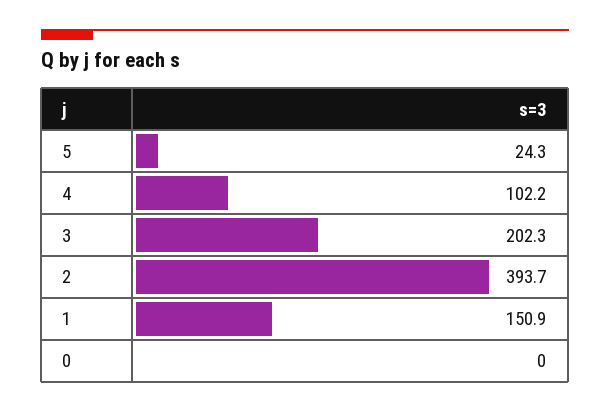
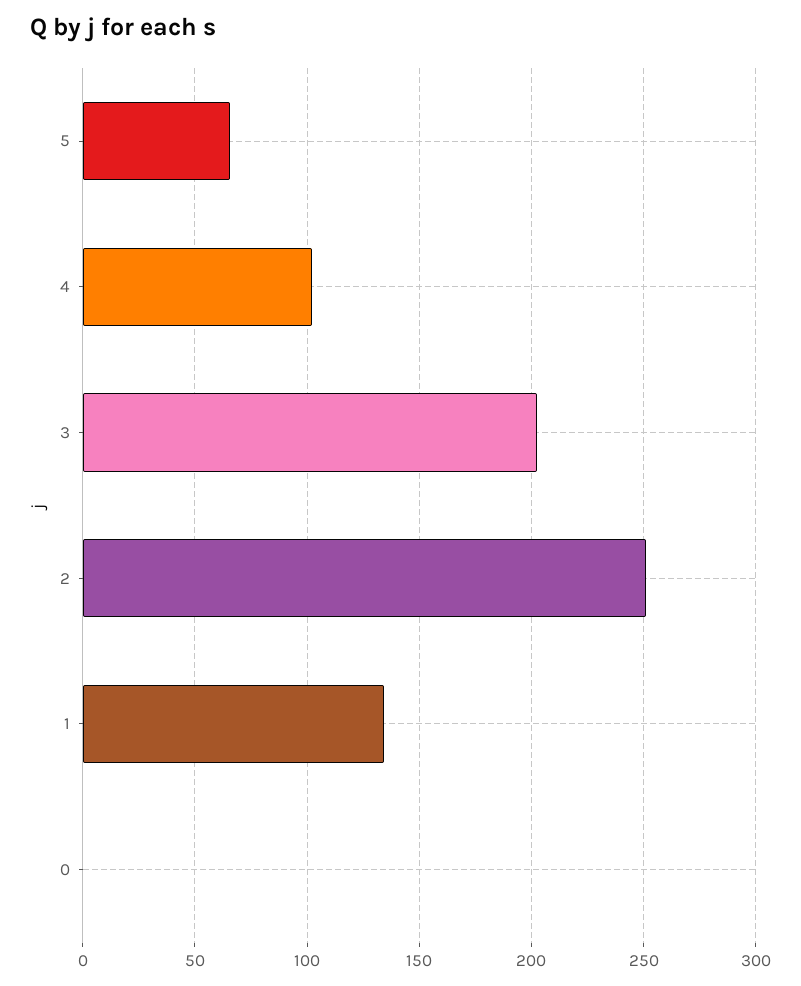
  {
-   "5": 24.3,
+   "5": 65,
    "4": 102.2,
    "3": 202.3,
-   "2": 393.7,
+   "2": 250,
-   "1": 150.9,
+   "1": 135,
    "0": 0
  }

